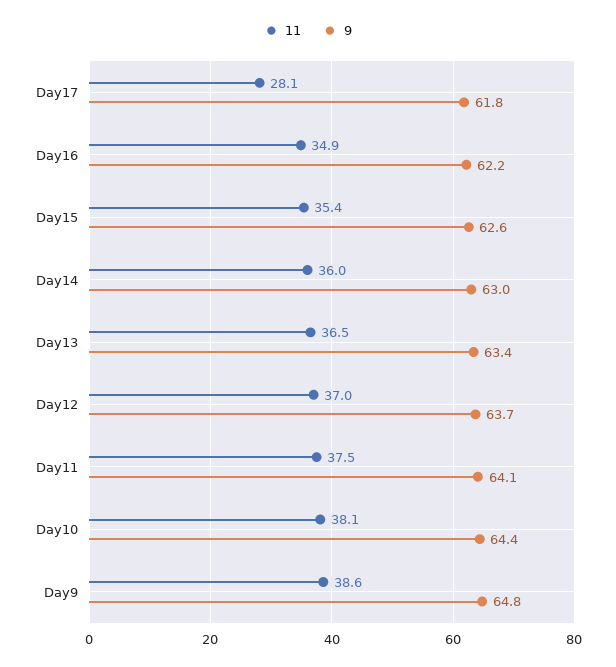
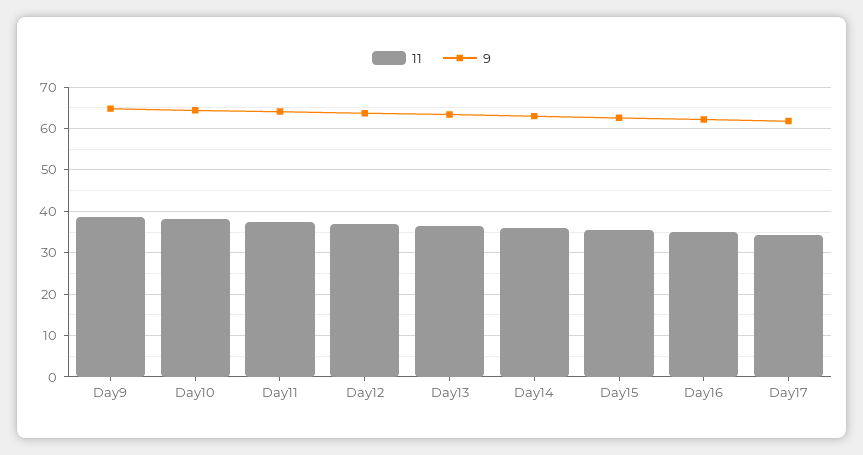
  {
    "11": {
-     "Day17": 28.1,
+     "Day17": 34,
      "Day16": 34.9,
      "Day15": 35.4,
      "Day14": 36,
      "Day13": 36.5,
      "Day12": 37,
      "Day11": 37.5,
      "Day10": 38.1,
      "Day9": 38.6
    },
    "9": {
      "Day17": 61.8,
      "Day16": 62.2,
      "Day15": 62.6,
      "Day14": 63,
      "Day13": 63.4,
      "Day12": 63.7,
      "Day11": 64.1,
      "Day10": 64.4,
      "Day9": 64.8
    }
  }

